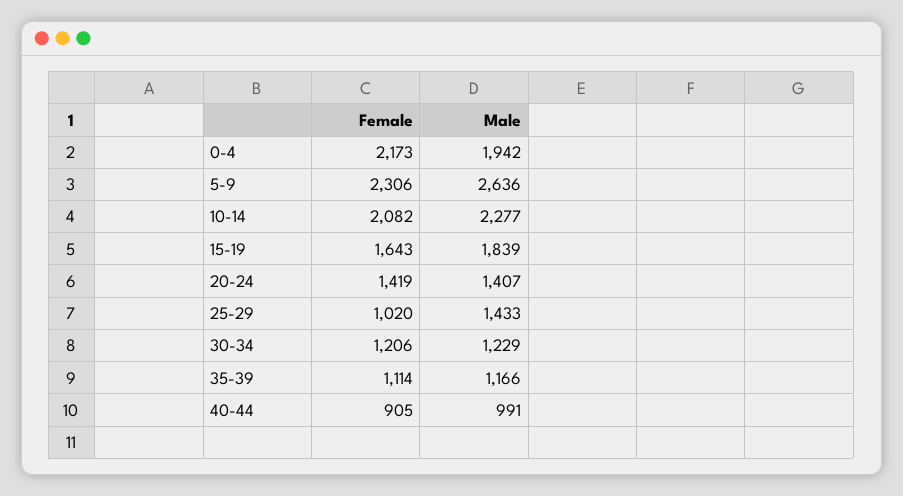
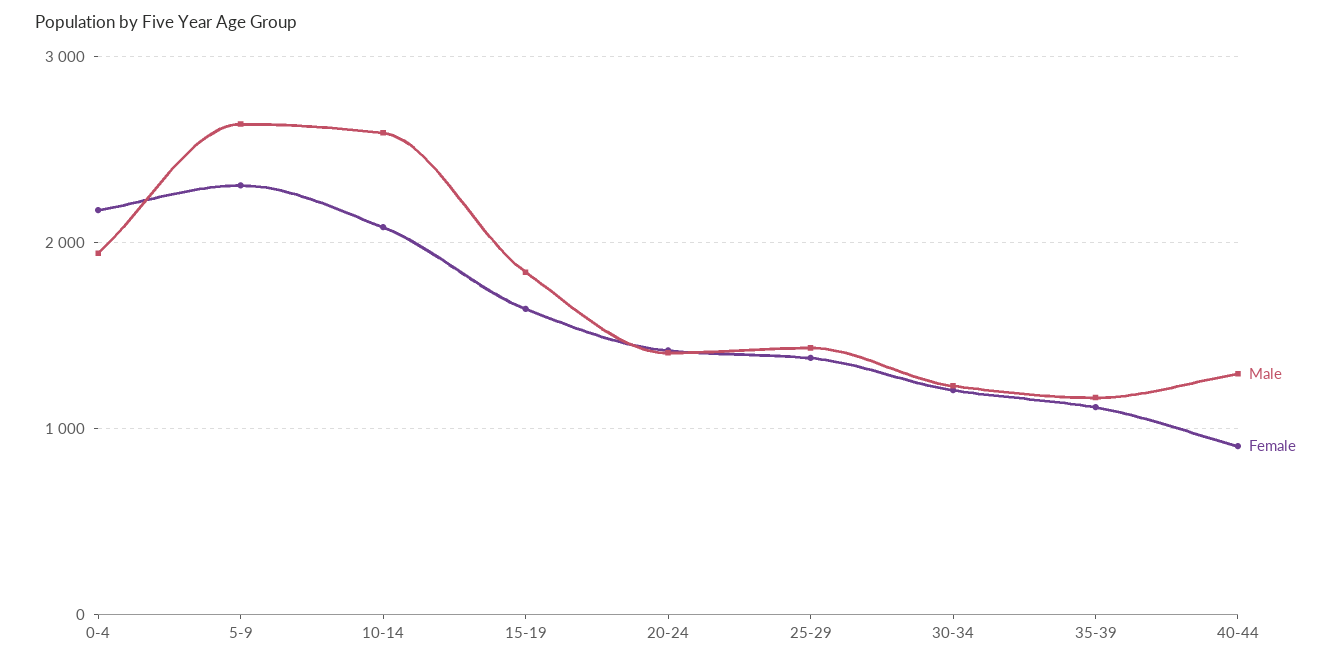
  {
    "Female": {
      "0-4": 2173,
      "5-9": 2306,
      "10-14": 2082,
      "15-19": 1643,
      "20-24": 1419,
-     "25-29": 1020,
+     "25-29": 1400,
      "30-34": 1206,
      "35-39": 1114,
      "40-44": 905
    },
    "Male": {
      "0-4": 1942,
      "5-9": 2636,
-     "10-14": 2277,
+     "10-14": 2600,
      "15-19": 1839,
      "20-24": 1407,
      "25-29": 1433,
      "30-34": 1229,
      "35-39": 1166,
-     "40-44": 991
+     "40-44": 1300
    }
  }

